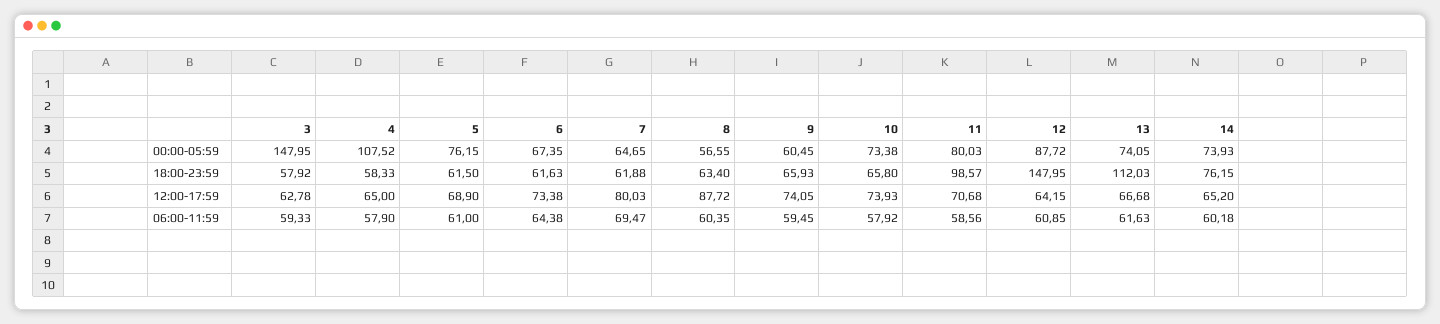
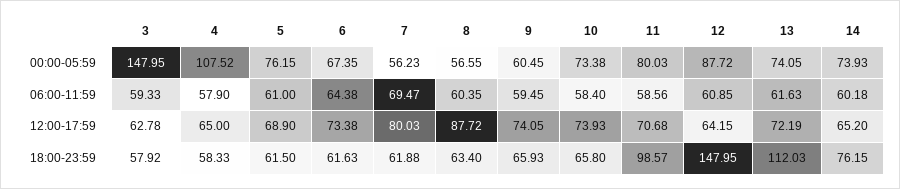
  {
    "3": {
      "00:00-05:59": 147.95,
      "18:00-23:59": 57.92,
      "12:00-17:59": 62.78,
      "06:00-11:59": 59.33
    },
    "4": {
      "00:00-05:59": 107.52,
      "18:00-23:59": 58.33,
      "12:00-17:59": 65,
      "06:00-11:59": 57.9
    },
    "5": {
      "00:00-05:59": 76.15,
      "18:00-23:59": 61.5,
      "12:00-17:59": 68.9,
      "06:00-11:59": 61
    },
    "6": {
      "00:00-05:59": 67.35,
      "18:00-23:59": 61.63,
      "12:00-17:59": 73.38,
      "06:00-11:59": 64.38
    },
    "7": {
-     "00:00-05:59": 64.65,
+     "00:00-05:59": 56.23,
      "18:00-23:59": 61.88,
      "12:00-17:59": 80.03,
      "06:00-11:59": 69.47
    },
    "8": {
      "00:00-05:59": 56.55,
      "18:00-23:59": 63.4,
      "12:00-17:59": 87.72,
      "06:00-11:59": 60.35
    },
    "9": {
      "00:00-05:59": 60.45,
      "18:00-23:59": 65.93,
      "12:00-17:59": 74.05,
      "06:00-11:59": 59.45
    },
    "10": {
      "00:00-05:59": 73.38,
      "18:00-23:59": 65.8,
      "12:00-17:59": 73.93,
-     "06:00-11:59": 57.92
+     "06:00-11:59": 58.4
    },
    "11": {
      "00:00-05:59": 80.03,
      "18:00-23:59": 98.57,
      "12:00-17:59": 70.68,
      "06:00-11:59": 58.56
    },
    "12": {
      "00:00-05:59": 87.72,
      "18:00-23:59": 147.95,
      "12:00-17:59": 64.15,
      "06:00-11:59": 60.85
    },
    "13": {
      "00:00-05:59": 74.05,
      "18:00-23:59": 112.03,
-     "12:00-17:59": 66.68,
+     "12:00-17:59": 72.19,
      "06:00-11:59": 61.63
    },
    "14": {
      "00:00-05:59": 73.93,
      "18:00-23:59": 76.15,
      "12:00-17:59": 65.2,
      "06:00-11:59": 60.18
    }
  }

